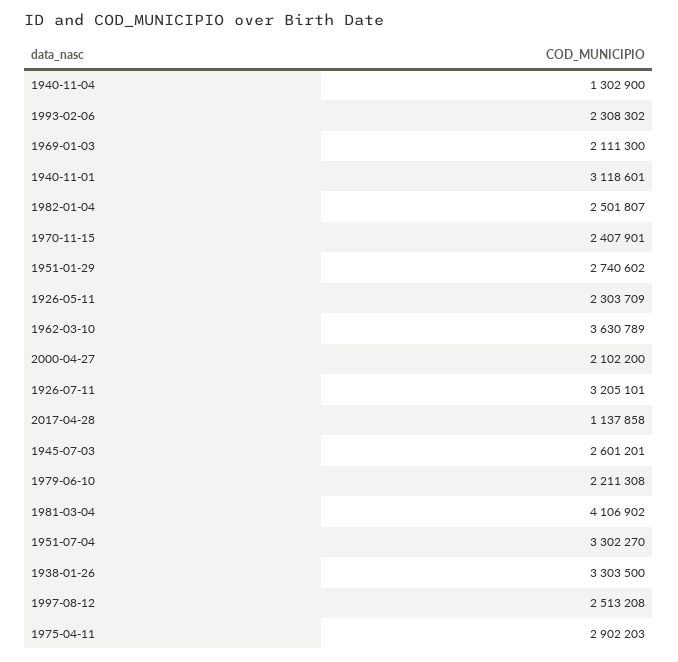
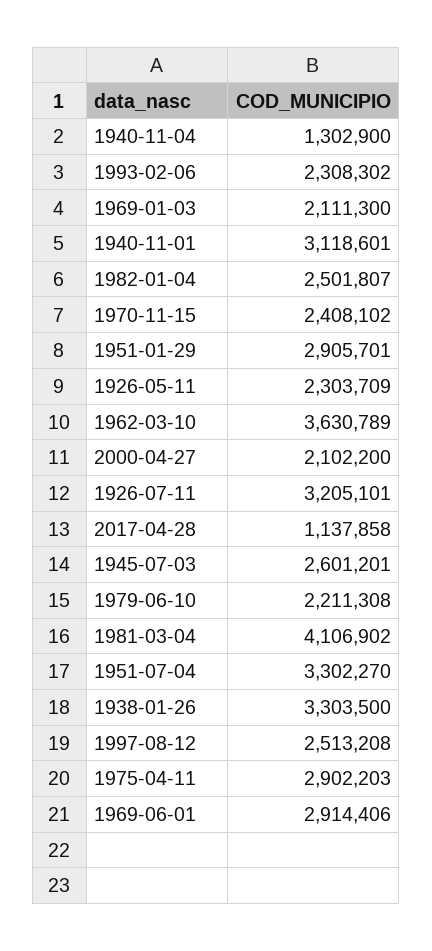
  {
    "1940-11-04": 1302900,
    "1993-02-06": 2308302,
    "1969-01-03": 2111300,
    "1940-11-01": 3118601,
    "1982-01-04": 2501807,
-   "1970-11-15": 2407901,
+   "1970-11-15": 2408102,
-   "1951-01-29": 2740602,
+   "1951-01-29": 2905701,
    "1926-05-11": 2303709,
    "1962-03-10": 3630789,
    "2000-04-27": 2102200,
    "1926-07-11": 3205101,
    "2017-04-28": 1137858,
    "1945-07-03": 2601201,
    "1979-06-10": 2211308,
    "1981-03-04": 4106902,
    "1951-07-04": 3302270,
    "1938-01-26": 3303500,
    "1997-08-12": 2513208,
-   "1975-04-11": 2902203
+   "1975-04-11": 2902203,
+   "1969-06-01": 2914406
  }

